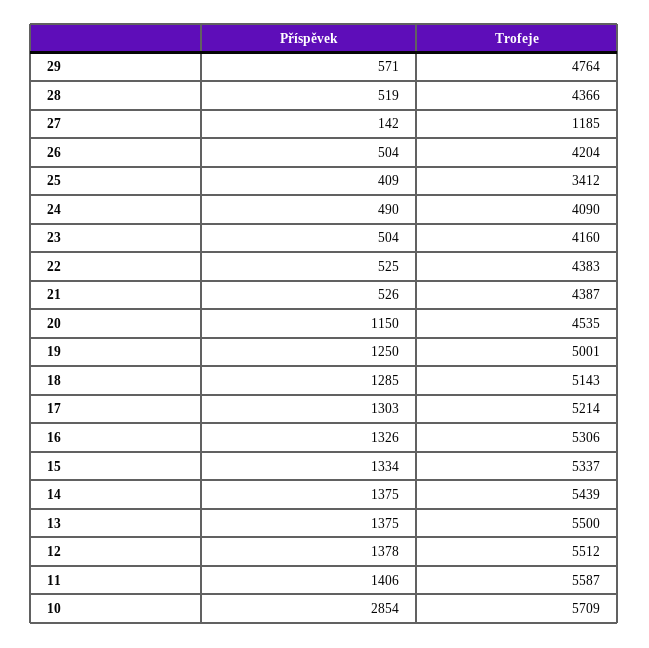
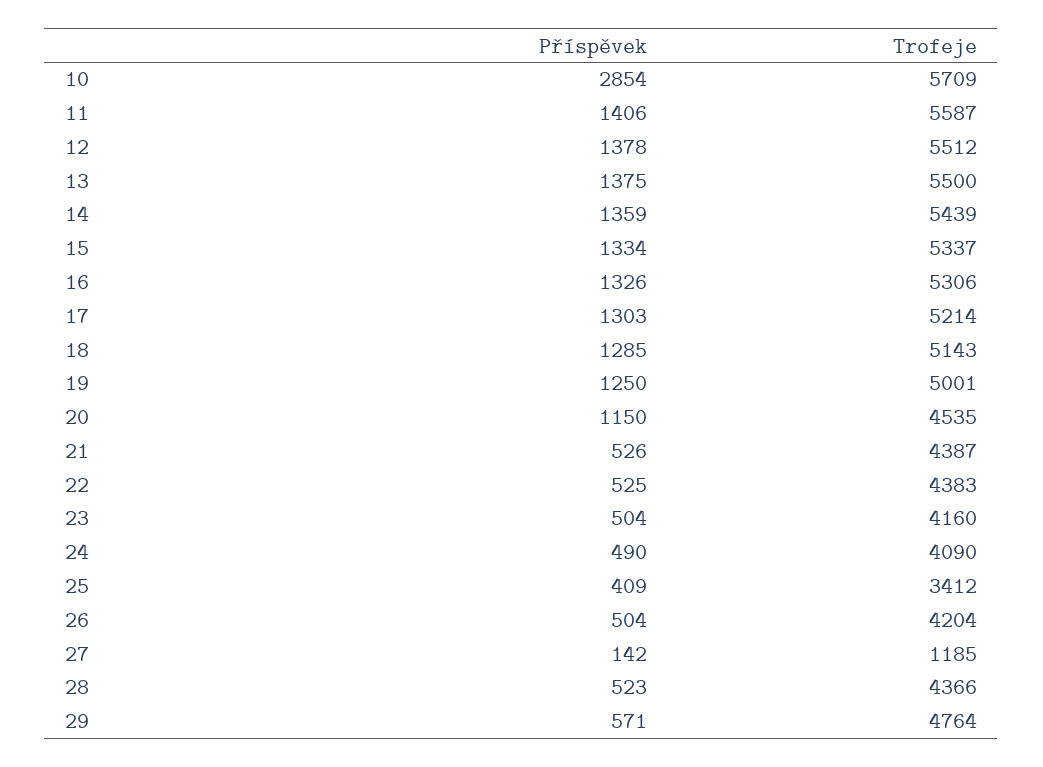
  {
    "Příspěvek": {
      "29": 571,
-     "28": 519,
+     "28": 523,
      "27": 142,
      "26": 504,
      "25": 409,
      "24": 490,
      "23": 504,
      "22": 525,
      "21": 526,
      "20": 1150,
      "19": 1250,
      "18": 1285,
      "17": 1303,
      "16": 1326,
      "15": 1334,
-     "14": 1375,
+     "14": 1359,
      "13": 1375,
      "12": 1378,
      "11": 1406,
      "10": 2854
    },
    "Trofeje": {
      "29": 4764,
      "28": 4366,
      "27": 1185,
      "26": 4204,
      "25": 3412,
      "24": 4090,
      "23": 4160,
      "22": 4383,
      "21": 4387,
      "20": 4535,
      "19": 5001,
      "18": 5143,
      "17": 5214,
      "16": 5306,
      "15": 5337,
      "14": 5439,
      "13": 5500,
      "12": 5512,
      "11": 5587,
      "10": 5709
    }
  }

